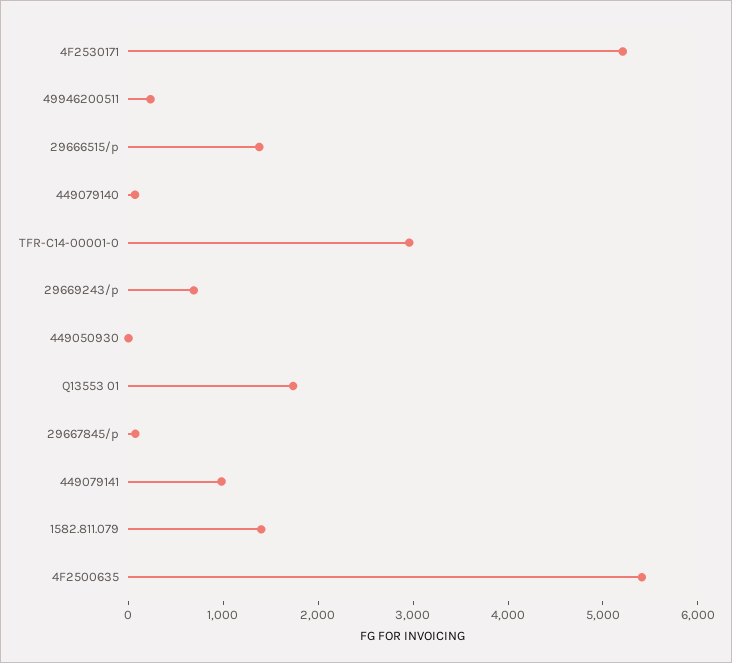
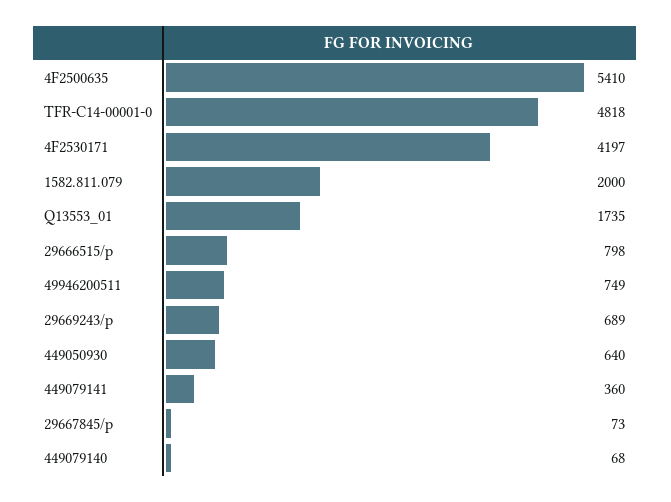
  {
-   "4F2530171": 5200,
+   "4F2530171": 4197,
-   "49946200511": 200,
+   "49946200511": 749,
-   "29666515/p": 1400,
+   "29666515/p": 798,
    "449079140": 68,
-   "TFR-C14-00001-0": 3000,
+   "TFR-C14-00001-0": 4818,
    "29669243/p": 689,
-   "449050930": 0,
+   "449050930": 640,
    "Q13553 01": 1735,
    "29667845/p": 73,
-   "449079141": 1000,
+   "449079141": 360,
-   "1582.811.079": 1400,
+   "1582.811.079": 2000,
    "4F2500635": 5410
  }

